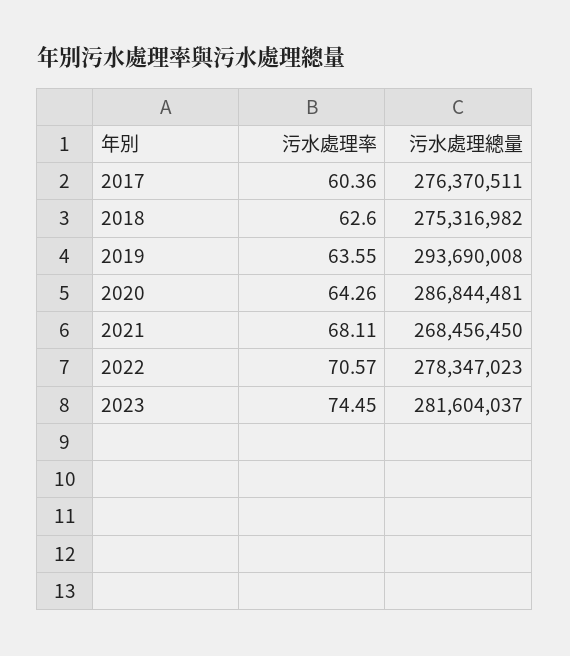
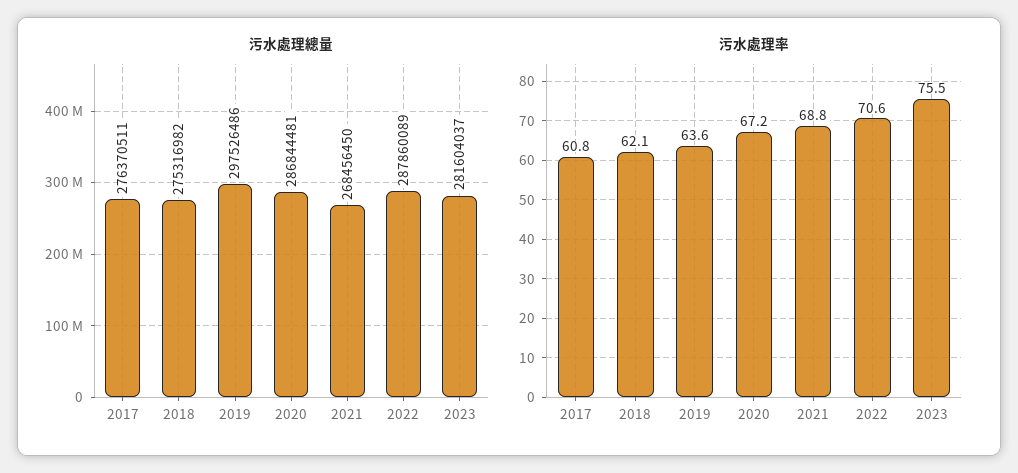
  {
    "污水處理率": {
-     "2017": 60.36,
+     "2017": 60.8,
-     "2018": 62.6,
+     "2018": 62.1,
      "2019": 63.55,
-     "2020": 64.26,
+     "2020": 67.2,
-     "2021": 68.11,
+     "2021": 68.8,
      "2022": 70.57,
-     "2023": 74.45
+     "2023": 75.5
    },
    "污水處理總量": {
      "2017": 276370511,
      "2018": 275316982,
-     "2019": 293690008,
+     "2019": 297526486,
      "2020": 286844481,
      "2021": 268456450,
-     "2022": 278347023,
+     "2022": 287860089,
      "2023": 281604037
    }
  }

